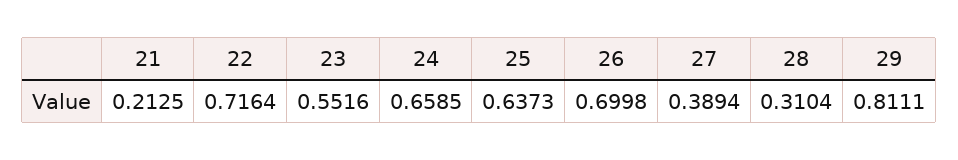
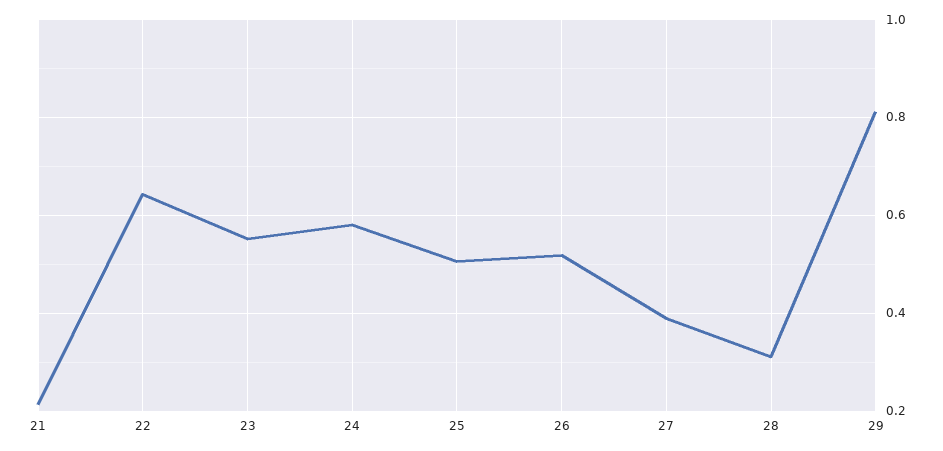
  {
    "21": 0.2125,
-   "22": 0.7164,
+   "22": 0.64,
    "23": 0.5516,
-   "24": 0.6585,
+   "24": 0.58,
-   "25": 0.6373,
+   "25": 0.5,
-   "26": 0.6998,
+   "26": 0.52,
    "27": 0.3894,
    "28": 0.3104,
    "29": 0.8111
  }

